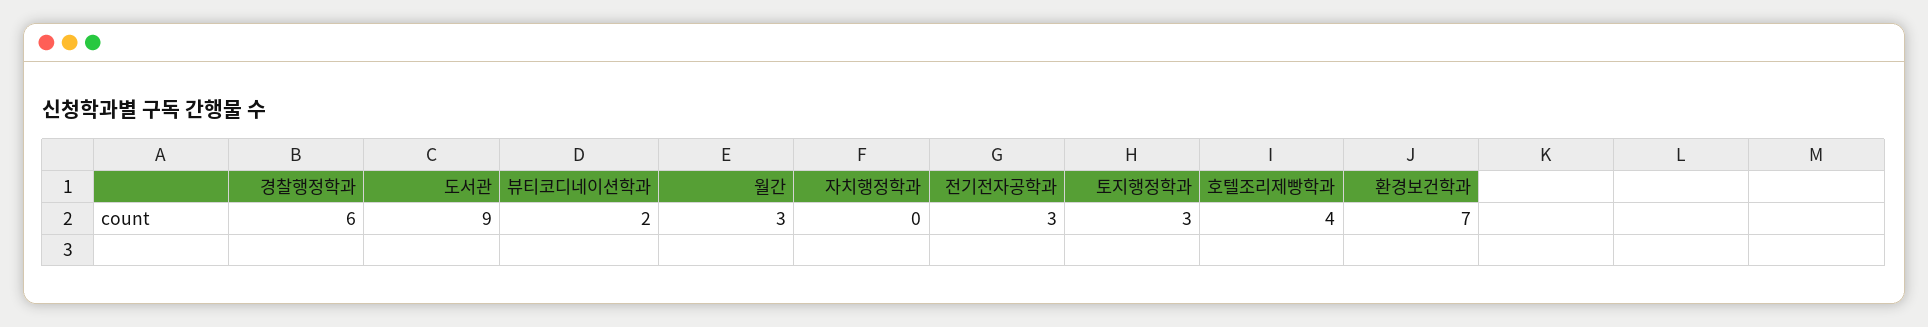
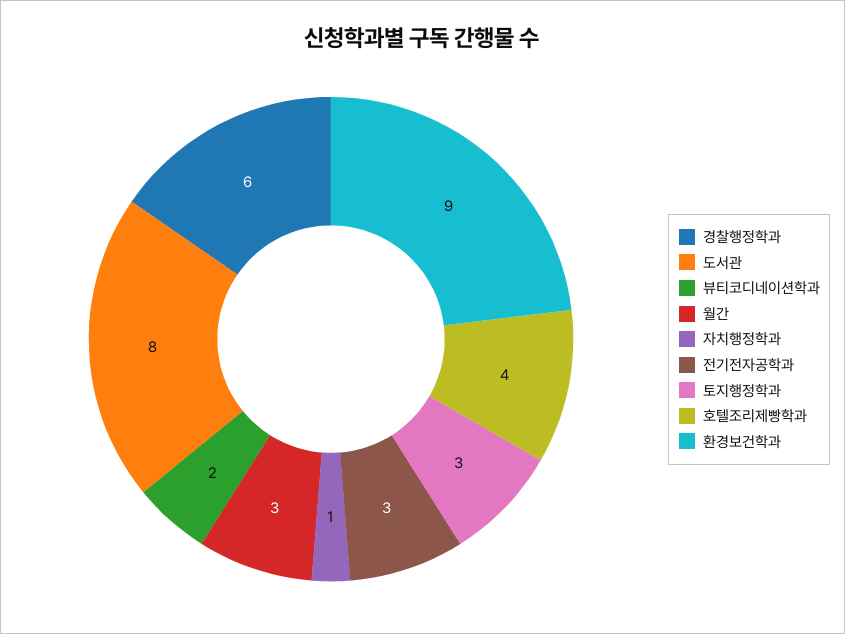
  {
    "경찰행정학과": 6,
-   "도서관": 9,
+   "도서관": 8,
    "뷰티코디네이션학과": 2,
    "월간": 3,
-   "자치행정학과": 0,
+   "자치행정학과": 1,
    "전기전자공학과": 3,
    "토지행정학과": 3,
    "호텔조리제빵학과": 4,
-   "환경보건학과": 7
+   "환경보건학과": 9
  }

